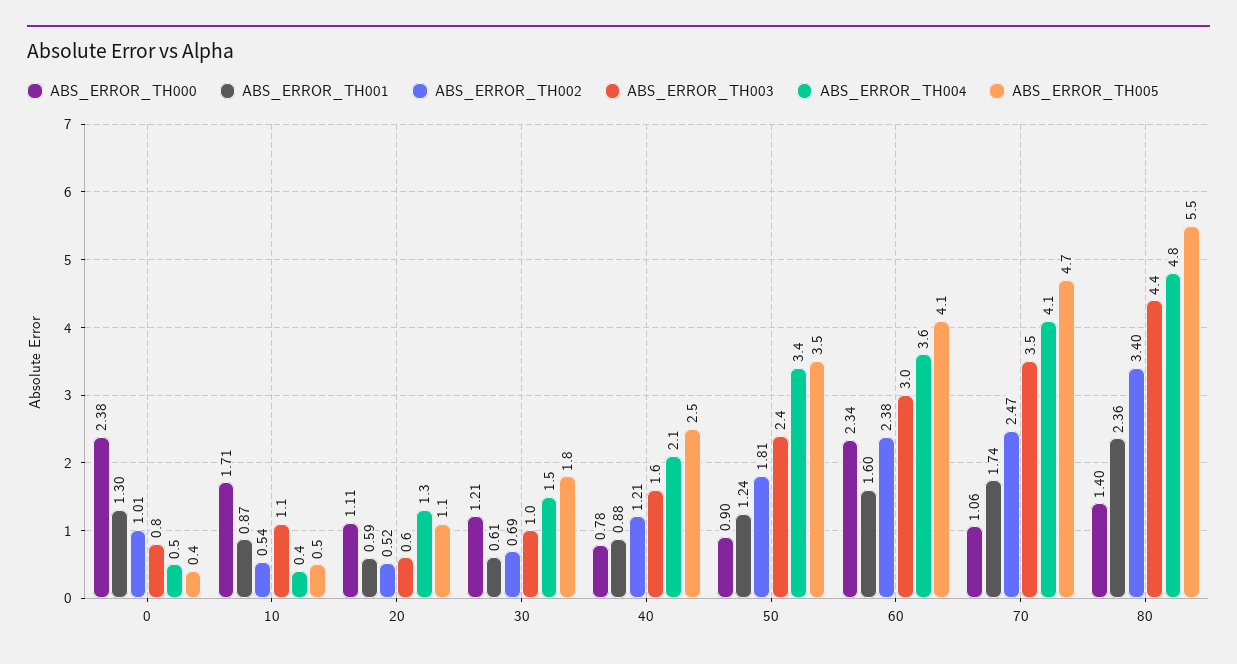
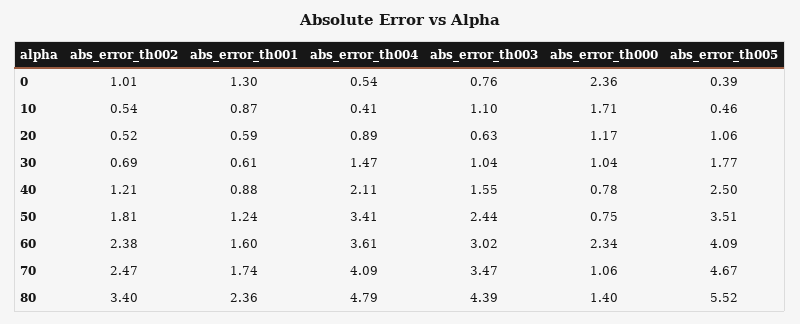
  {
    "ABS_ERROR_TH000": {
-     "0": 2.38,
+     "0": 2.36,
      "10": 1.71,
-     "20": 1.11,
+     "20": 1.17,
-     "30": 1.21,
+     "30": 1.04,
      "40": 0.78,
-     "50": 0.9,
+     "50": 0.75,
      "60": 2.34,
      "70": 1.06,
      "80": 1.4
    },
    "ABS_ERROR_TH001": {
      "0": 1.3,
      "10": 0.87,
      "20": 0.59,
      "30": 0.61,
      "40": 0.88,
      "50": 1.24,
      "60": 1.6,
      "70": 1.74,
      "80": 2.36
    },
    "ABS_ERROR_TH002": {
      "0": 1.01,
      "10": 0.54,
      "20": 0.52,
      "30": 0.69,
      "40": 1.21,
      "50": 1.81,
      "60": 2.38,
      "70": 2.47,
      "80": 3.4
    },
    "ABS_ERROR_TH003": {
      "0": 0.76,
      "10": 1.1,
      "20": 0.63,
      "30": 1.04,
      "40": 1.55,
      "50": 2.44,
      "60": 3.02,
      "70": 3.47,
      "80": 4.39
    },
    "ABS_ERROR_TH004": {
      "0": 0.54,
      "10": 0.41,
-     "20": 1.3,
+     "20": 0.89,
      "30": 1.47,
      "40": 2.11,
      "50": 3.41,
      "60": 3.61,
      "70": 4.09,
      "80": 4.79
    },
    "ABS_ERROR_TH005": {
      "0": 0.39,
      "10": 0.46,
      "20": 1.06,
      "30": 1.77,
      "40": 2.5,
      "50": 3.51,
      "60": 4.09,
      "70": 4.67,
      "80": 5.52
    }
  }

